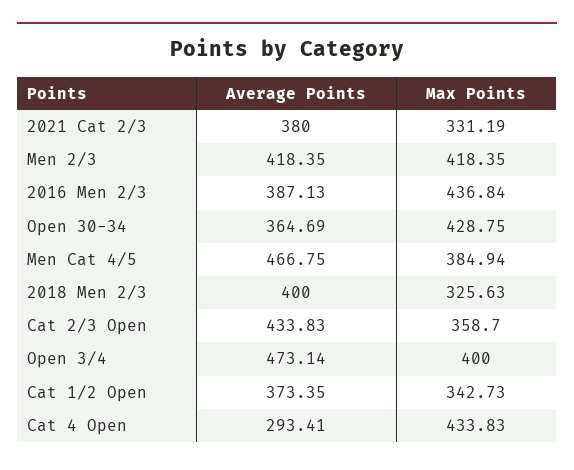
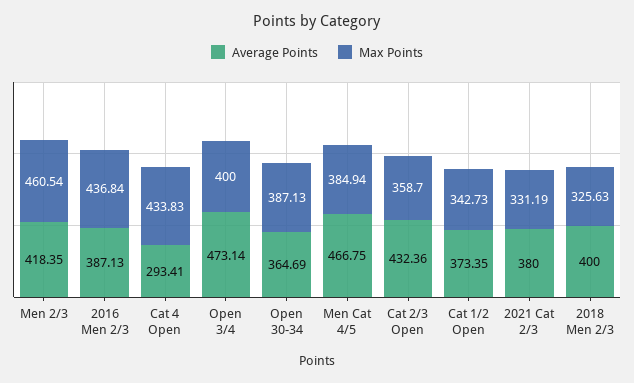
  {
    "Average Points": {
      "2021 Cat 2/3": 380,
      "Men 2/3": 418.35,
      "2016 Men 2/3": 387.13,
      "Open 30-34": 364.69,
      "Men Cat 4/5": 466.75,
      "2018 Men 2/3": 400,
-     "Cat 2/3 Open": 433.83,
+     "Cat 2/3 Open": 432.36,
      "Open 3/4": 473.14,
      "Cat 1/2 Open": 373.35,
      "Cat 4 Open": 293.41
    },
    "Max Points": {
      "2021 Cat 2/3": 331.19,
-     "Men 2/3": 418.35,
+     "Men 2/3": 460.54,
      "2016 Men 2/3": 436.84,
-     "Open 30-34": 428.75,
+     "Open 30-34": 387.13,
      "Men Cat 4/5": 384.94,
      "2018 Men 2/3": 325.63,
      "Cat 2/3 Open": 358.7,
      "Open 3/4": 400,
      "Cat 1/2 Open": 342.73,
      "Cat 4 Open": 433.83
    }
  }

